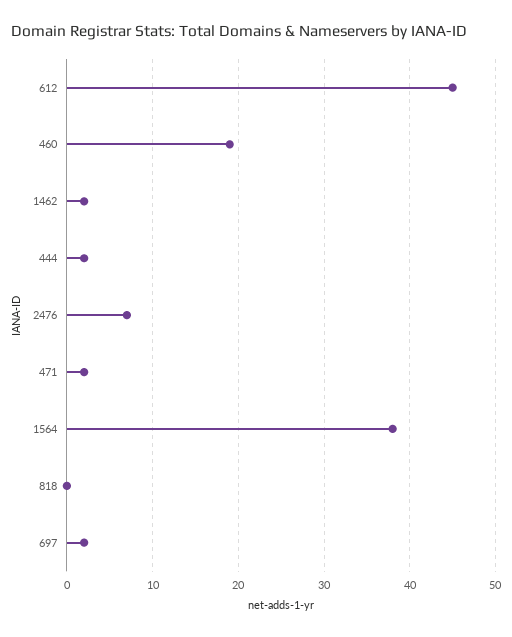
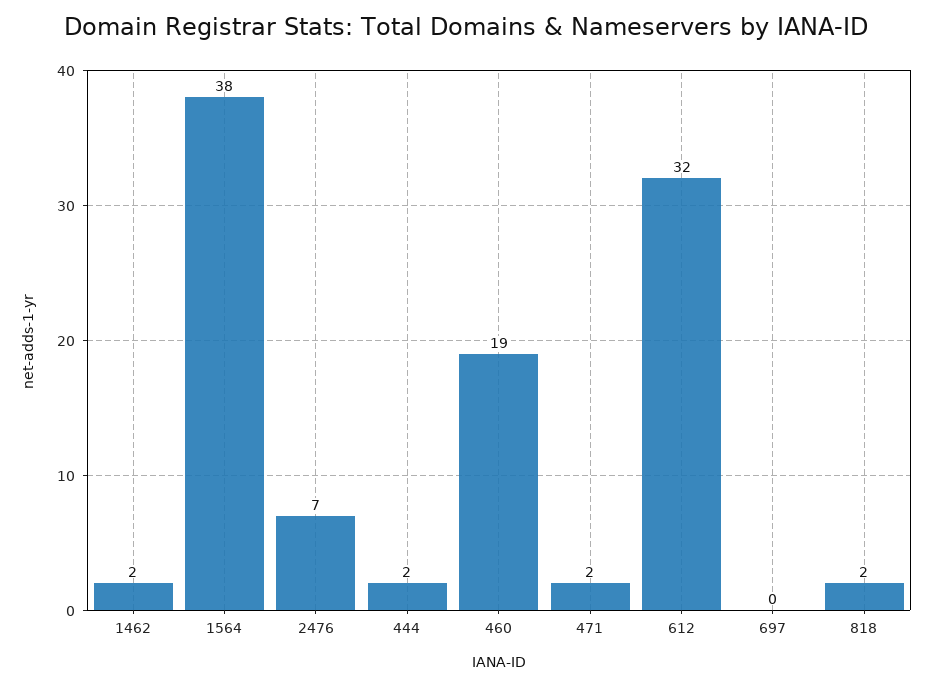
  {
-   "612": 45,
+   "612": 32,
    "460": 19,
    "1462": 2,
    "444": 2,
    "2476": 7,
    "471": 2,
    "1564": 38,
-   "818": 0,
+   "818": 2,
-   "697": 2
+   "697": 0
  }

